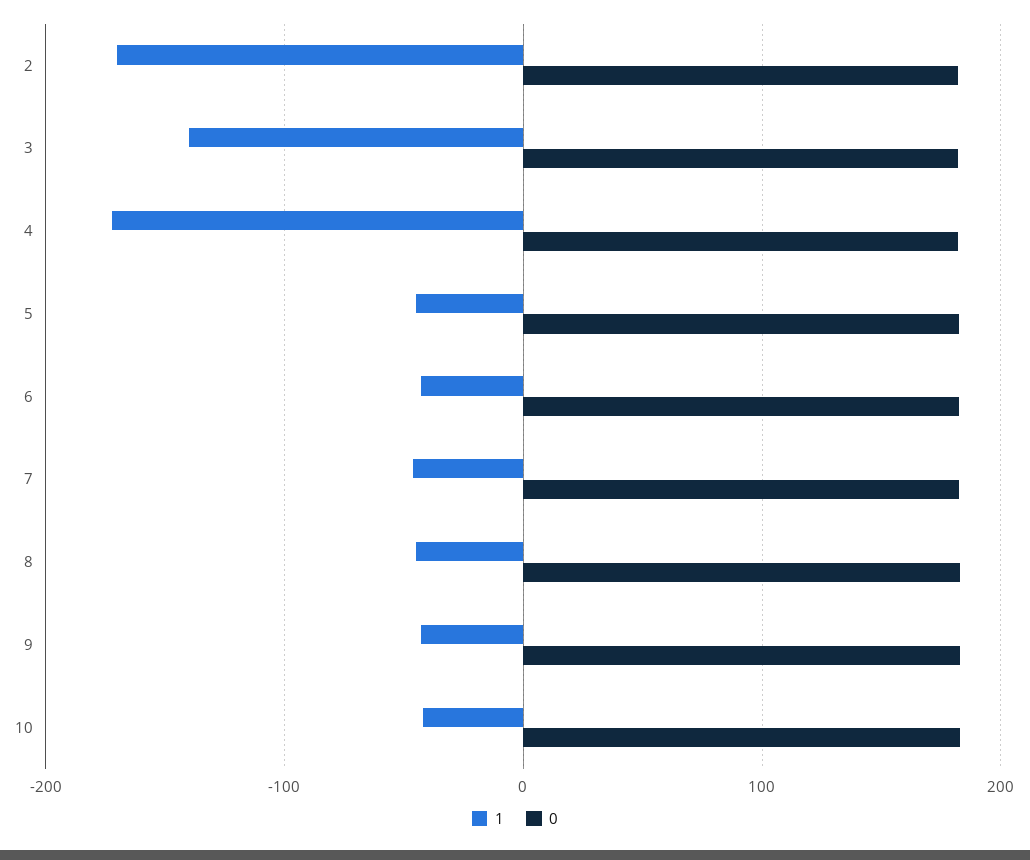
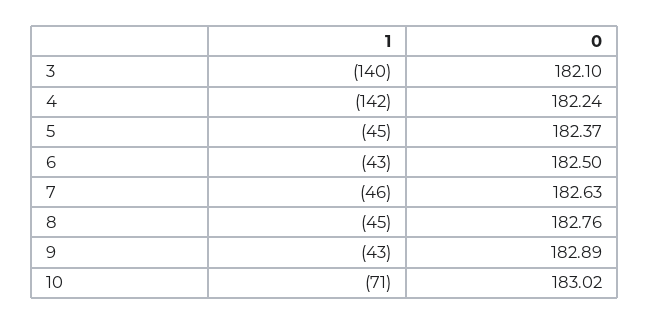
  {
    "1": {
-     "2": -170,
      "3": -140,
-     "4": -170,
+     "4": -142,
      "5": -45,
      "6": -43,
      "7": -46,
      "8": -45,
      "9": -43,
-     "10": -40
+     "10": -71
    },
    "0": {
-     "2": 180,
      "3": 182.1,
      "4": 182.24,
      "5": 182.37,
      "6": 182.5,
      "7": 182.63,
      "8": 182.76,
      "9": 182.89,
      "10": 183.02
    }
  }

